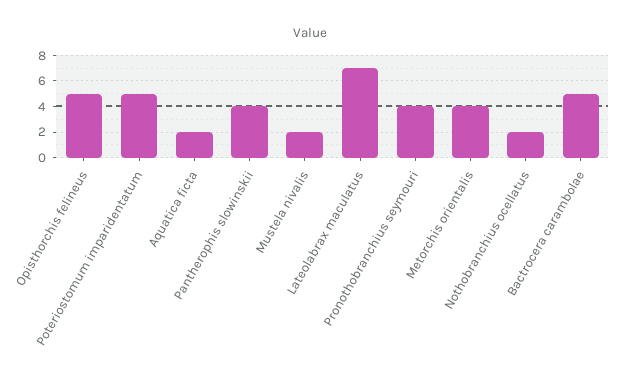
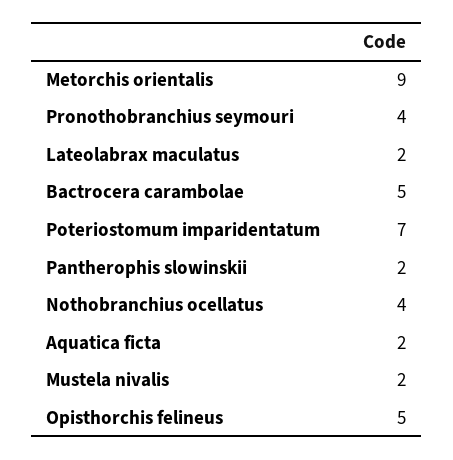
  {
    "Opisthorchis felineus": 5,
-   "Poteriostomum imparidentatum": 5,
+   "Poteriostomum imparidentatum": 7,
    "Aquatica ficta": 2,
-   "Pantherophis slowinskii": 4,
+   "Pantherophis slowinskii": 2,
    "Mustela nivalis": 2,
-   "Lateolabrax maculatus": 7,
+   "Lateolabrax maculatus": 2,
    "Pronothobranchius seymouri": 4,
-   "Metorchis orientalis": 4,
+   "Metorchis orientalis": 9,
-   "Nothobranchius ocellatus": 2,
+   "Nothobranchius ocellatus": 4,
    "Bactrocera carambolae": 5
  }

